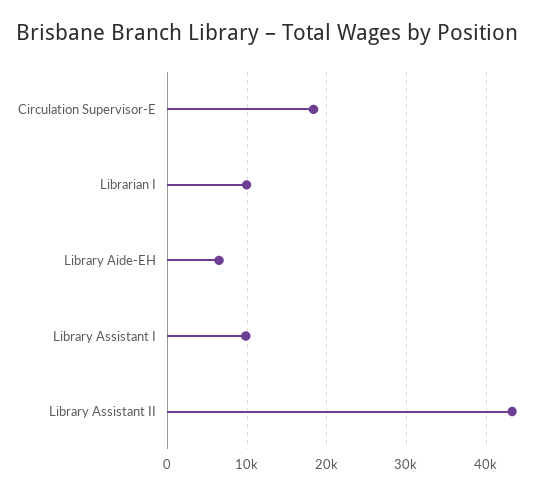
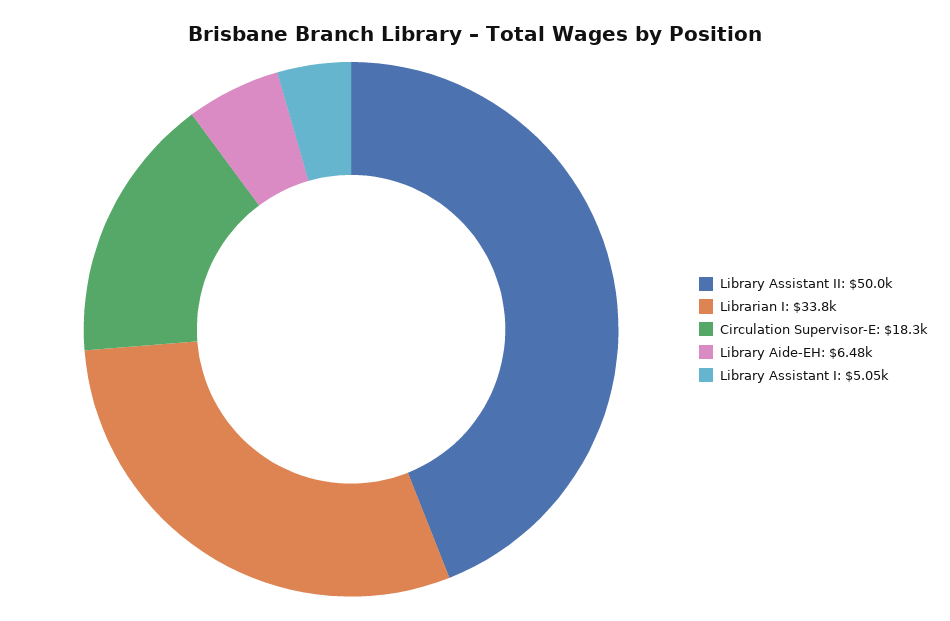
  {
    "Circulation Supervisor-E": 18300,
-   "Librarian I": 10000,
+   "Librarian I": 33800,
    "Library Aide-EH": 6480,
-   "Library Assistant I": 10000,
+   "Library Assistant I": 5050,
-   "Library Assistant II": 43000
+   "Library Assistant II": 50000
  }

